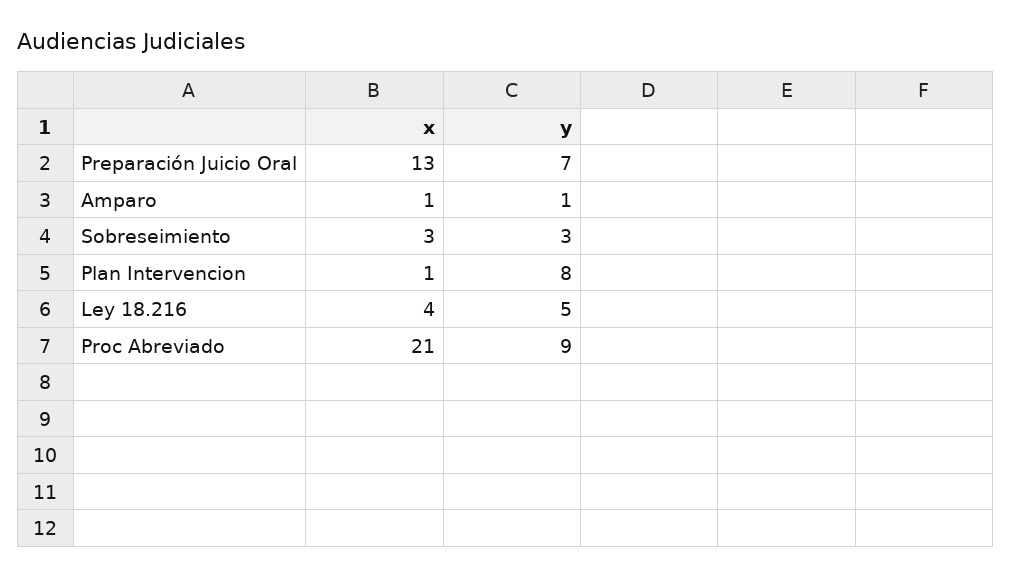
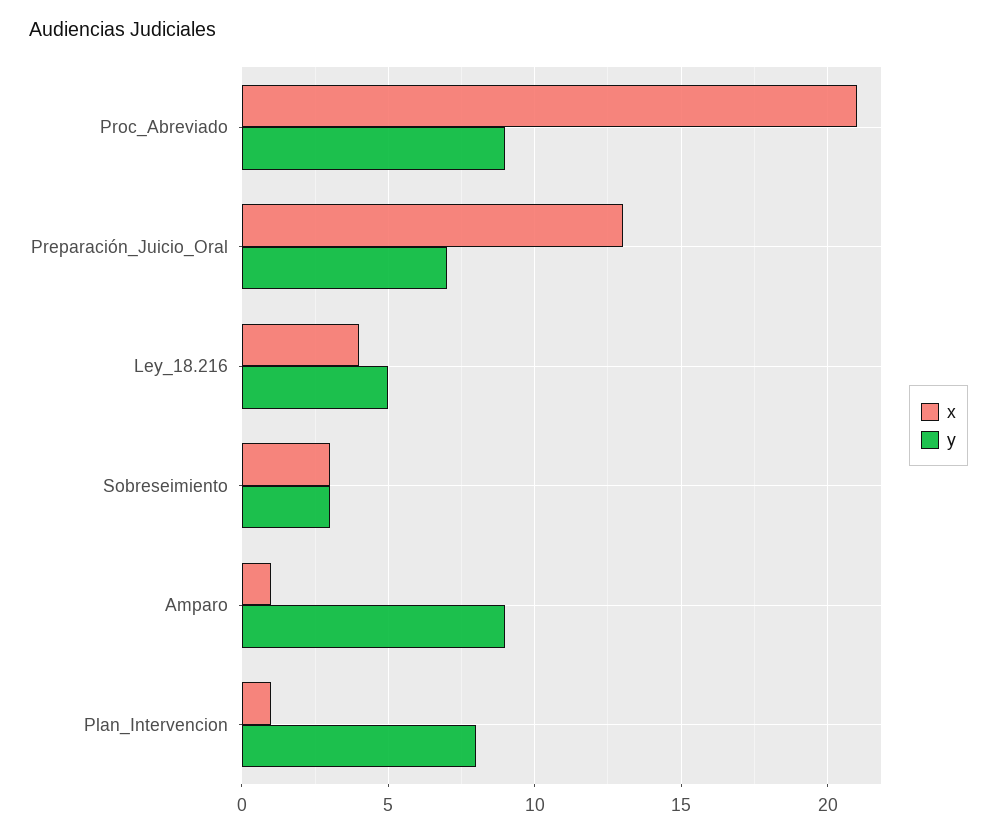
  {
    "x": {
      "Preparación Juicio Oral": 13,
      "Amparo": 1,
      "Sobreseimiento": 3,
      "Plan Intervencion": 1,
      "Ley 18.216": 4,
      "Proc Abreviado": 21
    },
    "y": {
      "Preparación Juicio Oral": 7,
-     "Amparo": 1,
+     "Amparo": 9,
      "Sobreseimiento": 3,
      "Plan Intervencion": 8,
      "Ley 18.216": 5,
      "Proc Abreviado": 9
    }
  }

